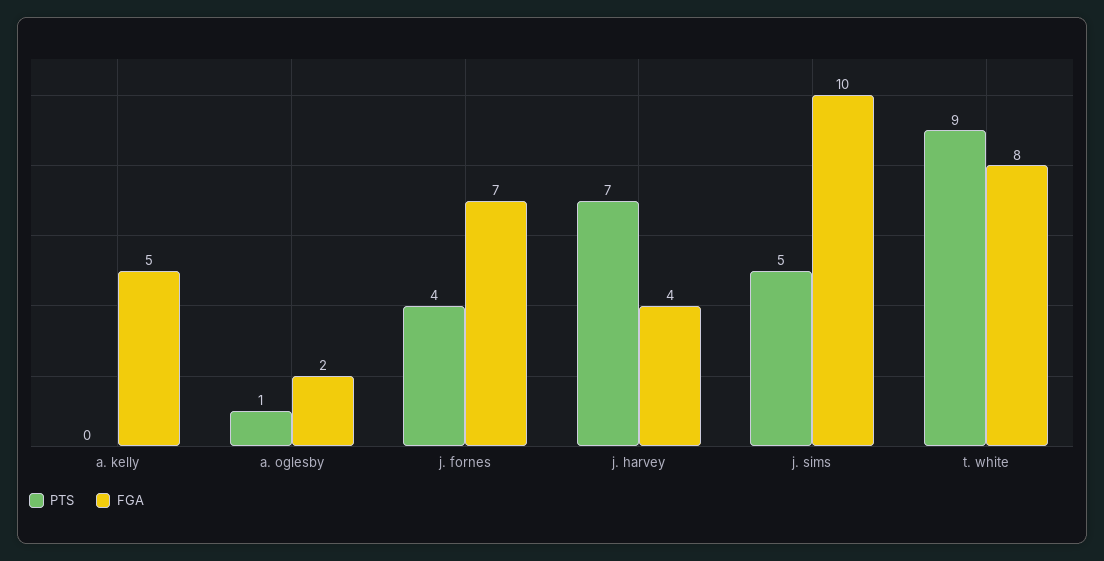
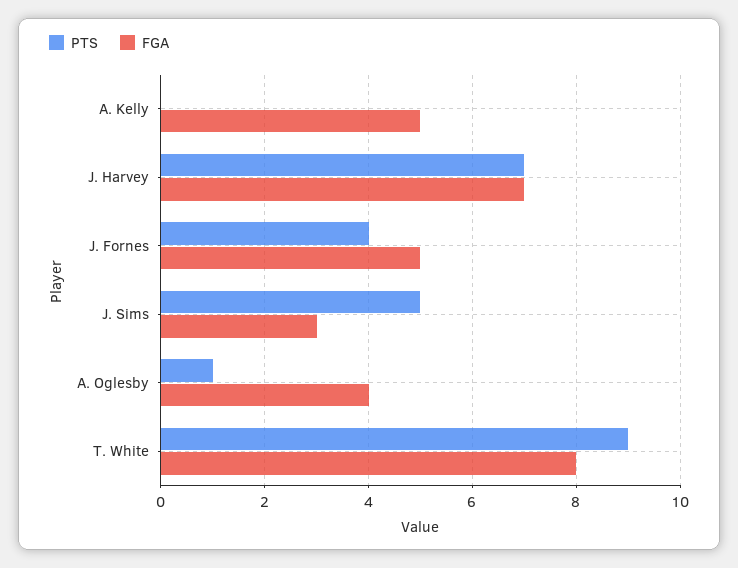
  {
    "PTS": {
      "a. kelly": 0,
      "a. oglesby": 1,
      "j. fornes": 4,
      "j. harvey": 7,
      "j. sims": 5,
      "t. white": 9
    },
    "FGA": {
      "a. kelly": 5,
-     "a. oglesby": 2,
+     "a. oglesby": 4,
-     "j. fornes": 7,
+     "j. fornes": 5,
-     "j. harvey": 4,
+     "j. harvey": 7,
-     "j. sims": 10,
+     "j. sims": 3,
      "t. white": 8
    }
  }

